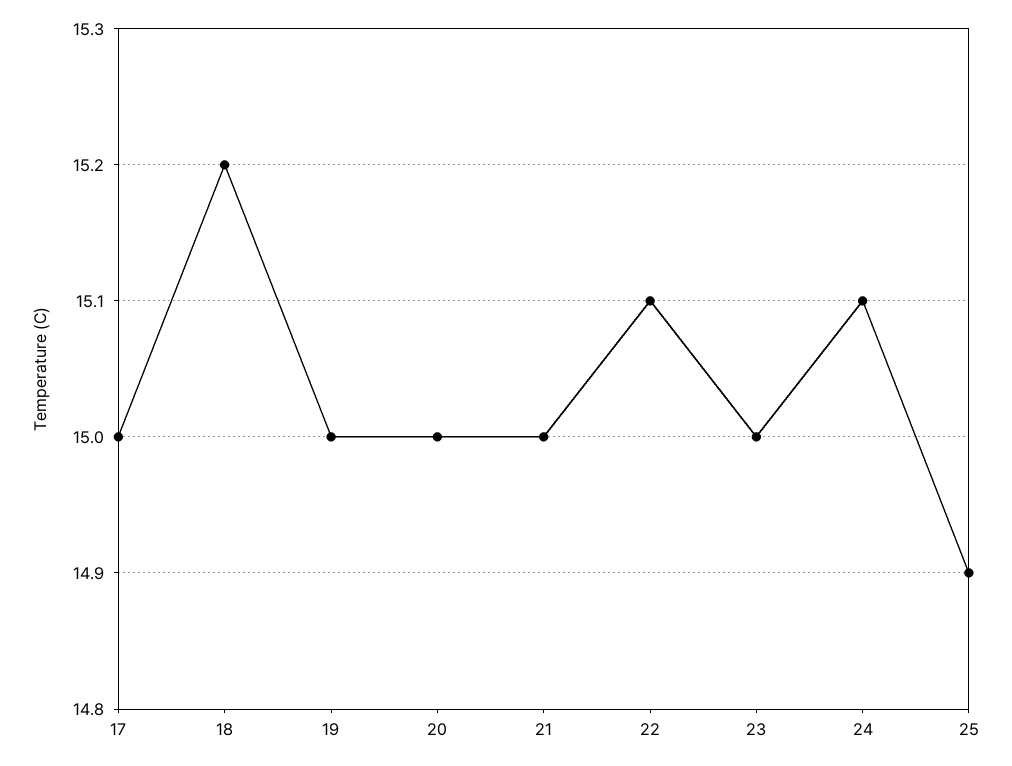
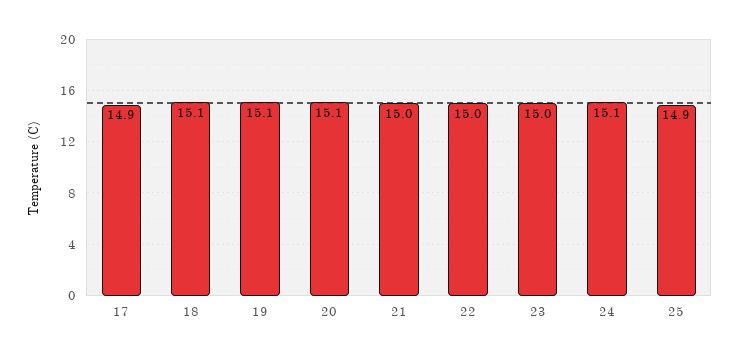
  {
-   "17": 15,
+   "17": 14.9,
-   "18": 15.2,
+   "18": 15.1,
-   "19": 15,
+   "19": 15.1,
-   "20": 15,
+   "20": 15.1,
    "21": 15,
-   "22": 15.1,
+   "22": 15,
    "23": 15,
    "24": 15.1,
    "25": 14.9
  }

